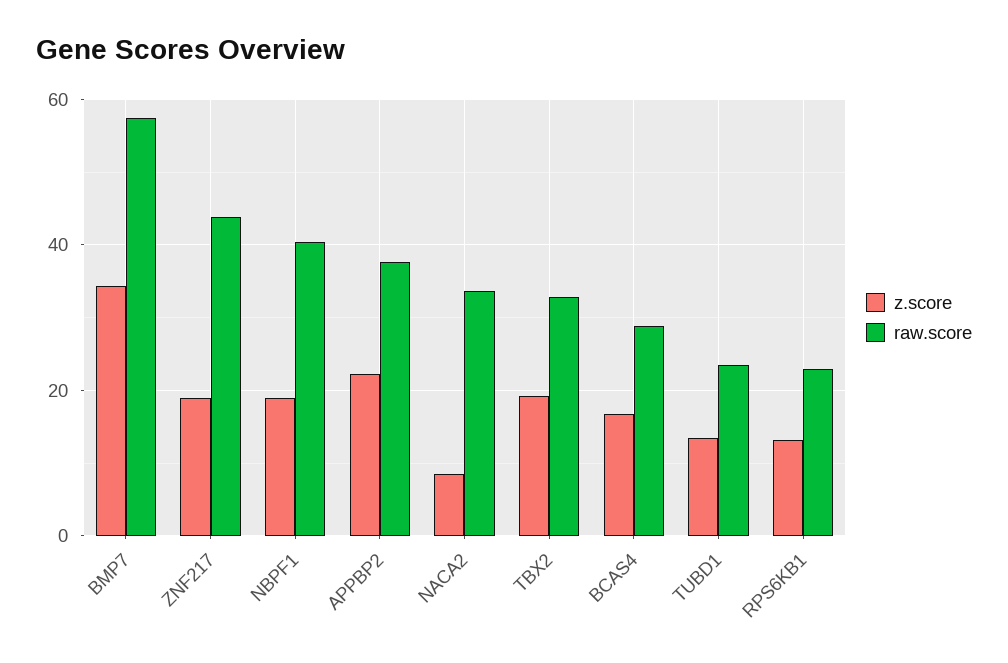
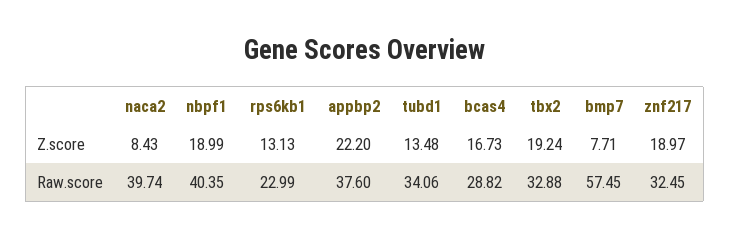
  {
    "z.score": {
-     "BMP7": 34,
+     "BMP7": 7.71,
      "ZNF217": 18.97,
      "NBPF1": 18.99,
      "APPBP2": 22.2,
      "NACA2": 8.43,
      "TBX2": 19.24,
      "BCAS4": 16.73,
      "TUBD1": 13.48,
      "RPS6KB1": 13.13
    },
    "raw.score": {
      "BMP7": 57.45,
-     "ZNF217": 44,
+     "ZNF217": 32.45,
      "NBPF1": 40.35,
      "APPBP2": 37.6,
-     "NACA2": 34,
+     "NACA2": 39.74,
      "TBX2": 32.88,
      "BCAS4": 28.82,
-     "TUBD1": 24,
+     "TUBD1": 34.06,
      "RPS6KB1": 22.99
    }
  }

